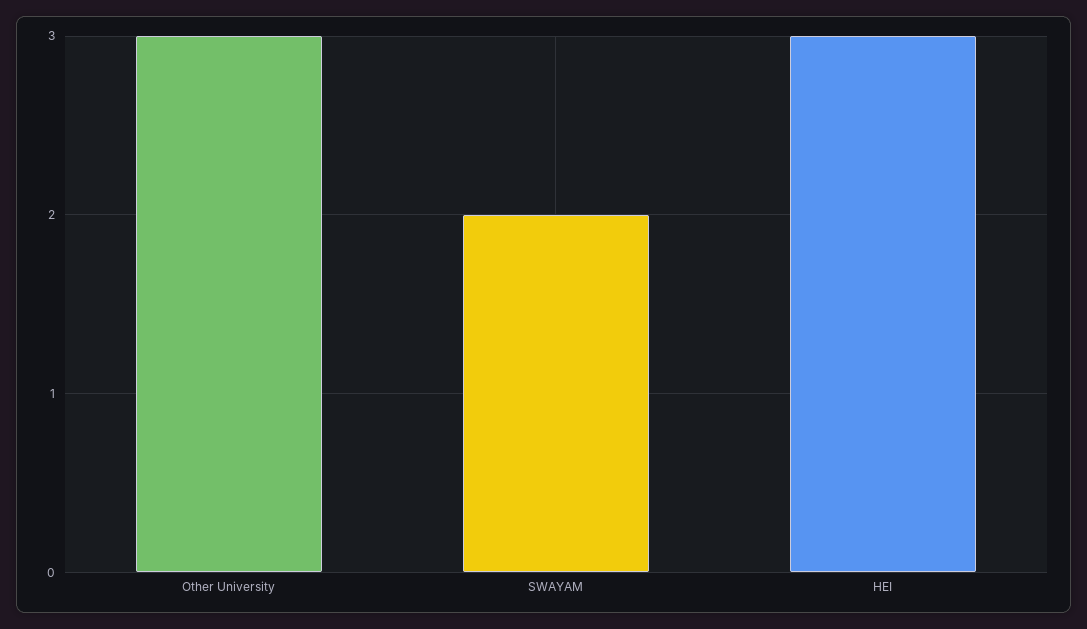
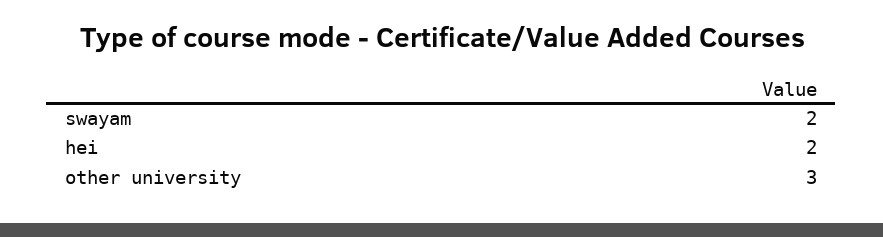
  {
    "Other University": 3,
    "SWAYAM": 2,
-   "HEI": 3
+   "HEI": 2
  }

